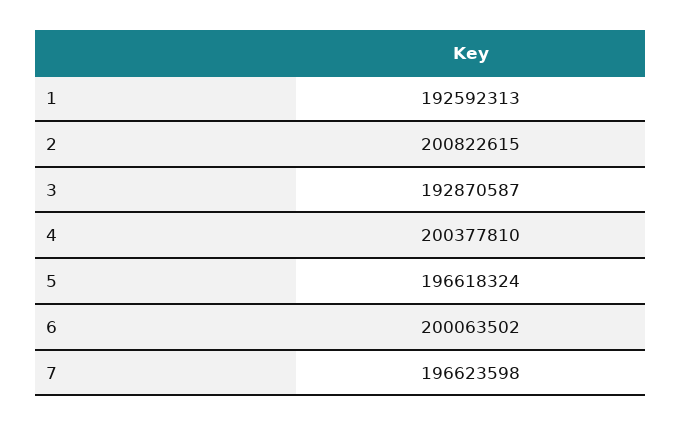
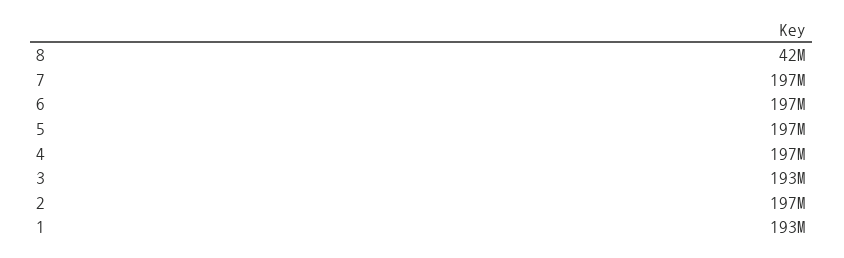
  {
    "1": 192592313,
-   "2": 200822615,
+   "2": 197000000,
    "3": 192870587,
-   "4": 200377810,
+   "4": 197000000,
    "5": 196618324,
-   "6": 200063502,
+   "6": 197000000,
-   "7": 196623598
+   "7": 196623598,
+   "8": 42000000
  }

